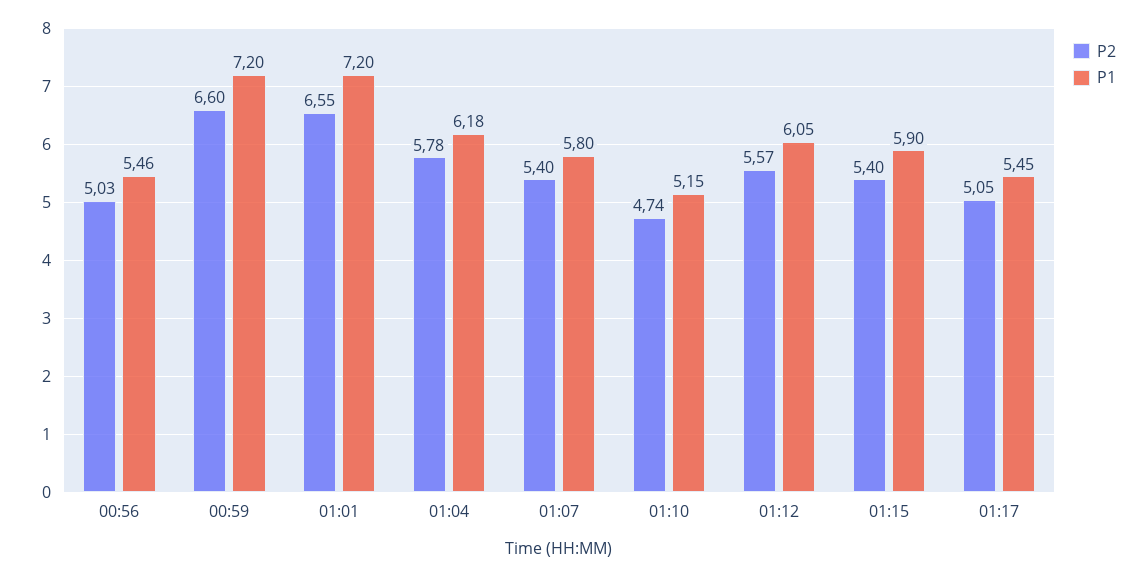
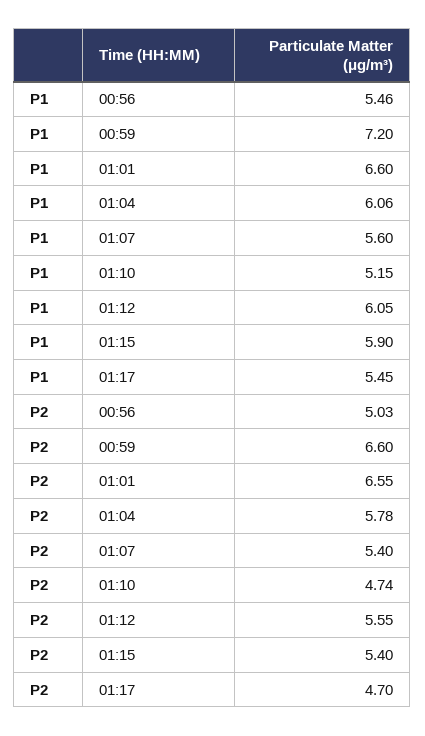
  {
    "P2": {
      "00:56": 5.03,
      "00:59": 6.6,
      "01:01": 6.55,
      "01:04": 5.78,
      "01:07": 5.4,
      "01:10": 4.74,
-     "01:12": 5.57,
+     "01:12": 5.55,
      "01:15": 5.4,
-     "01:17": 5.05
+     "01:17": 4.7
    },
    "P1": {
      "00:56": 5.46,
      "00:59": 7.2,
-     "01:01": 7.2,
+     "01:01": 6.6,
-     "01:04": 6.18,
+     "01:04": 6.06,
-     "01:07": 5.8,
+     "01:07": 5.6,
      "01:10": 5.15,
      "01:12": 6.05,
      "01:15": 5.9,
      "01:17": 5.45
    }
  }

